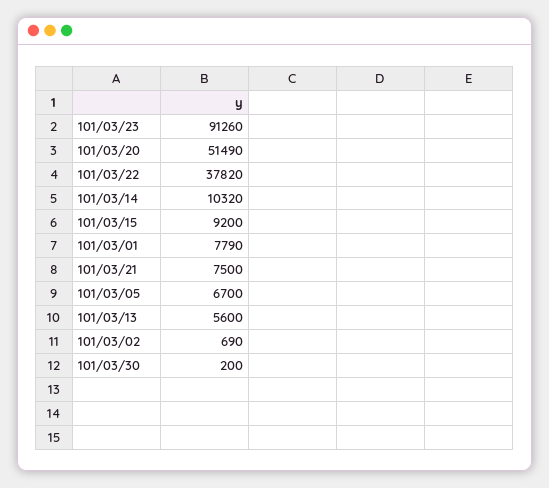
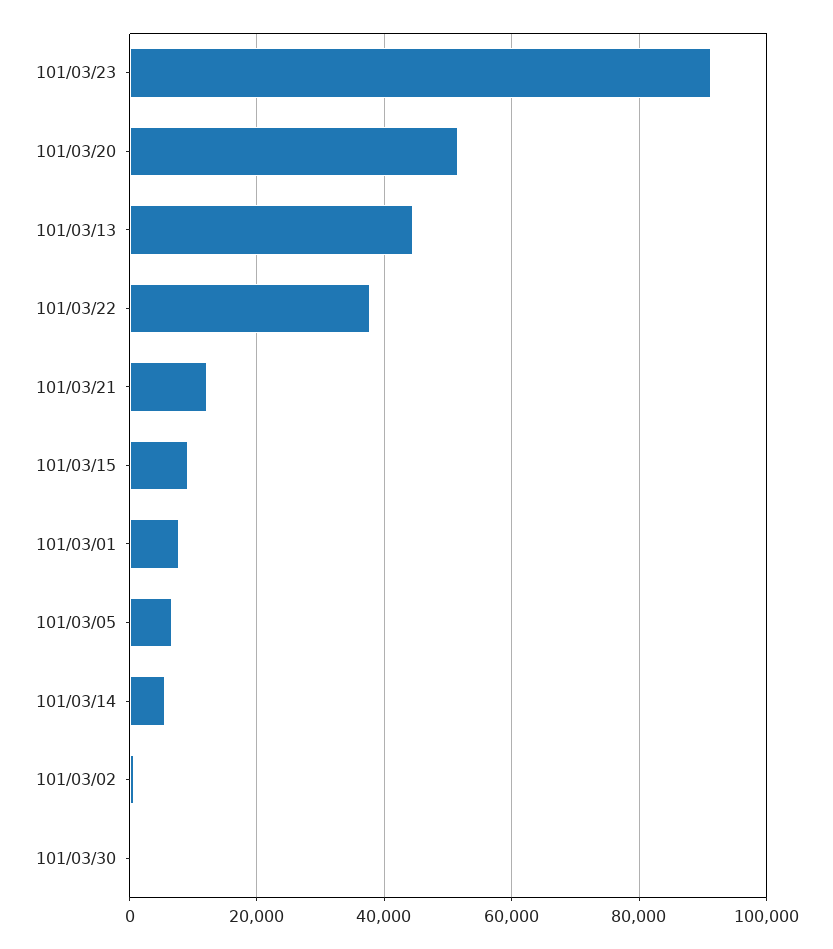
  {
    "101/03/23": 91260,
    "101/03/20": 51490,
    "101/03/22": 37820,
-   "101/03/14": 10320,
+   "101/03/14": 6000,
    "101/03/15": 9200,
    "101/03/01": 7790,
-   "101/03/21": 7500,
+   "101/03/21": 12000,
    "101/03/05": 6700,
-   "101/03/13": 5600,
+   "101/03/13": 44000,
    "101/03/02": 690,
    "101/03/30": 200
  }

